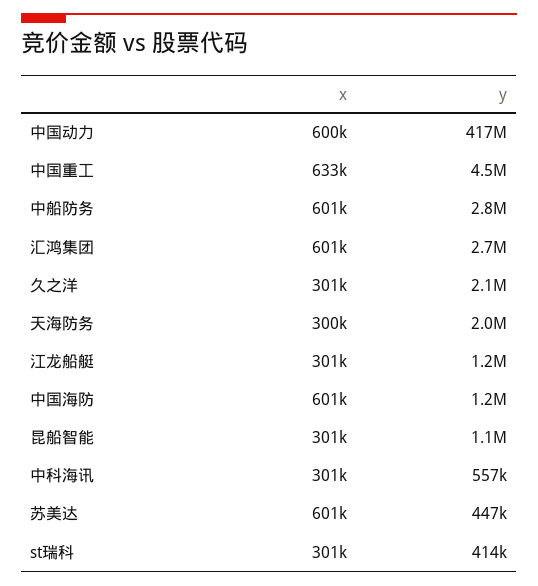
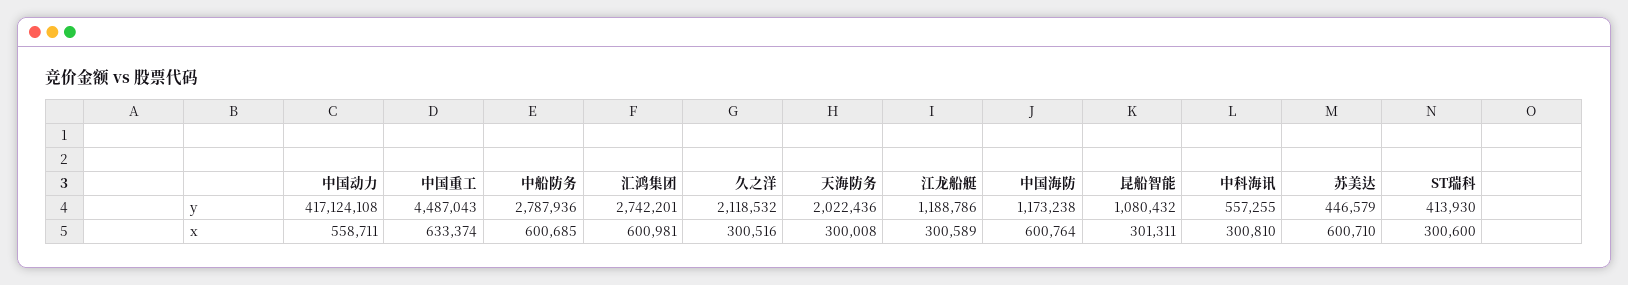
  {
    "x": {
-     "中国动力": 600000,
+     "中国动力": 558711,
      "中国重工": 633374,
      "中船防务": 600685,
      "汇鸿集团": 600981,
      "久之洋": 300516,
      "天海防务": 300008,
      "江龙船艇": 300589,
      "中国海防": 600764,
      "昆船智能": 301311,
      "中科海讯": 300810,
      "苏美达": 600710,
      "st瑞科": 300600
    },
    "y": {
      "中国动力": 417124108,
      "中国重工": 4487043,
      "中船防务": 2787936,
      "汇鸿集团": 2742201,
      "久之洋": 2118532,
      "天海防务": 2022436,
      "江龙船艇": 1188786,
      "中国海防": 1173238,
      "昆船智能": 1080432,
      "中科海讯": 557255,
      "苏美达": 446579,
      "st瑞科": 413930
    }
  }

